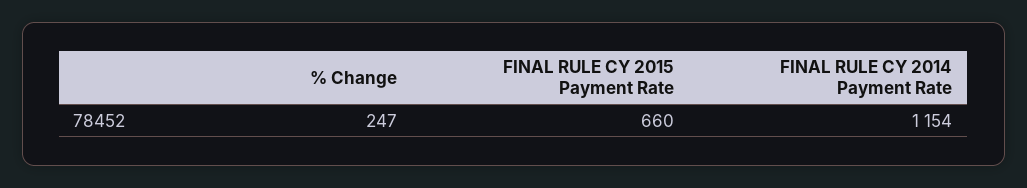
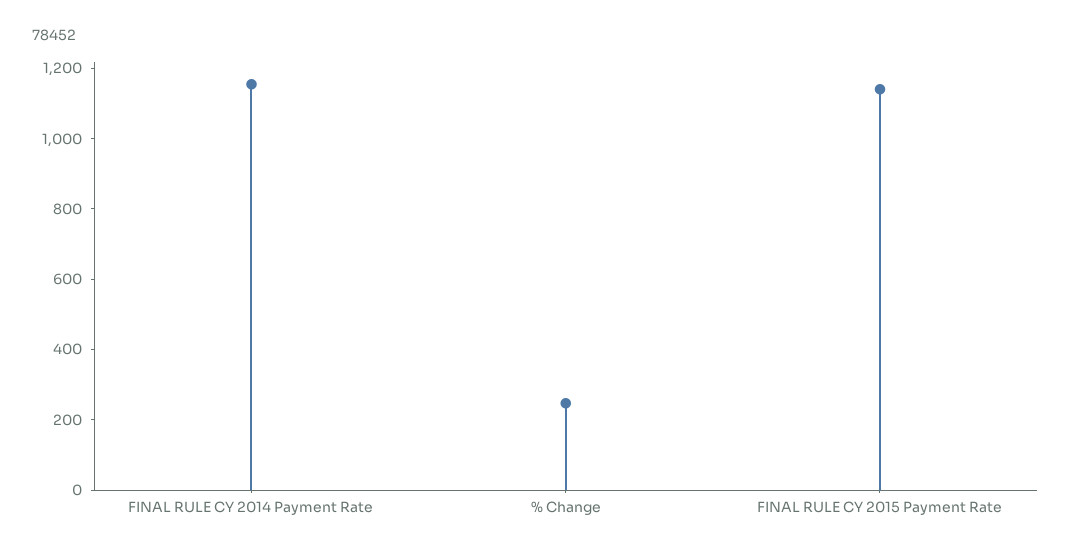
  {
    "% Change": 247,
-   "FINAL RULE CY 2015 Payment Rate": 660,
+   "FINAL RULE CY 2015 Payment Rate": 1150,
    "FINAL RULE CY 2014 Payment Rate": 1154
  }

